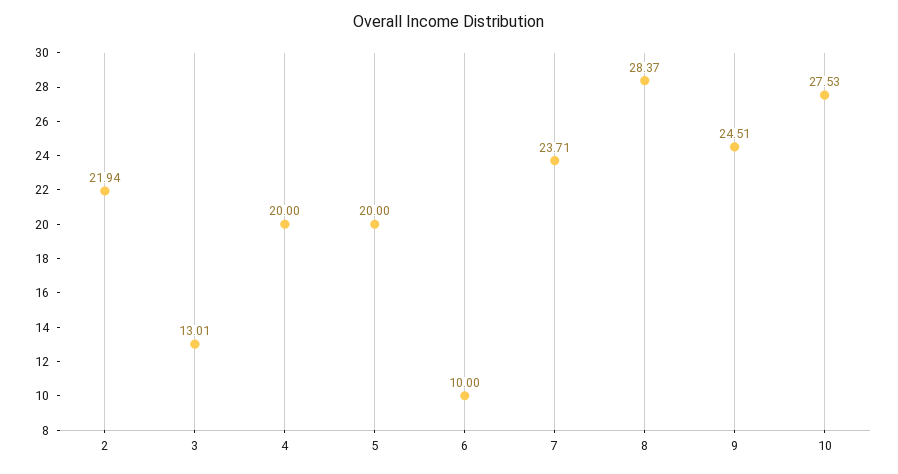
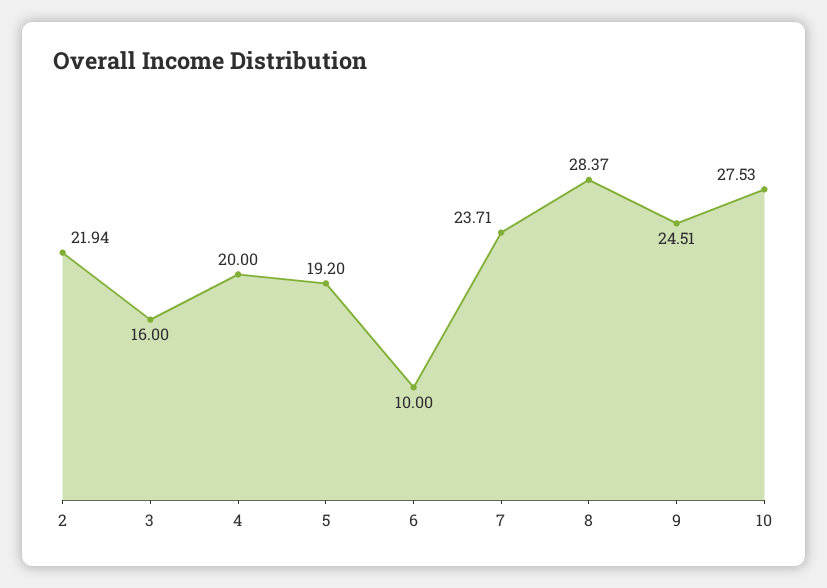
  {
    "2": 21.94,
-   "3": 13.01,
+   "3": 16,
    "4": 20,
-   "5": 20,
+   "5": 19.2,
    "6": 10,
    "7": 23.71,
    "8": 28.37,
    "9": 24.51,
    "10": 27.53
  }

